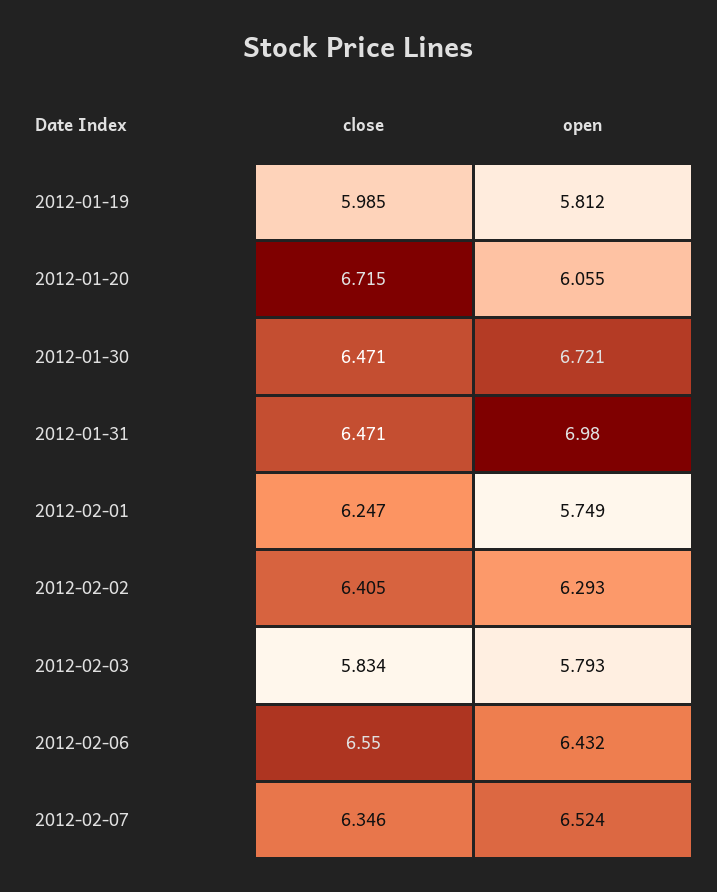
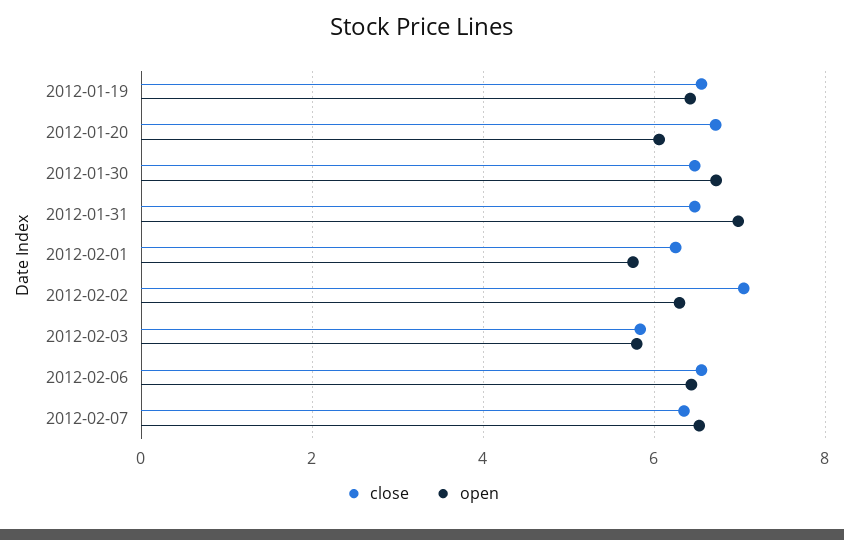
  {
    "close": {
-     "2012-01-19": 5.985,
+     "2012-01-19": 6.6,
      "2012-01-20": 6.715,
      "2012-01-30": 6.471,
      "2012-01-31": 6.471,
      "2012-02-01": 6.247,
-     "2012-02-02": 6.405,
+     "2012-02-02": 7,
      "2012-02-03": 5.834,
      "2012-02-06": 6.55,
      "2012-02-07": 6.346
    },
    "open": {
-     "2012-01-19": 5.812,
+     "2012-01-19": 6.4,
      "2012-01-20": 6.055,
      "2012-01-30": 6.721,
      "2012-01-31": 6.98,
      "2012-02-01": 5.749,
      "2012-02-02": 6.293,
      "2012-02-03": 5.793,
      "2012-02-06": 6.432,
      "2012-02-07": 6.524
    }
  }

